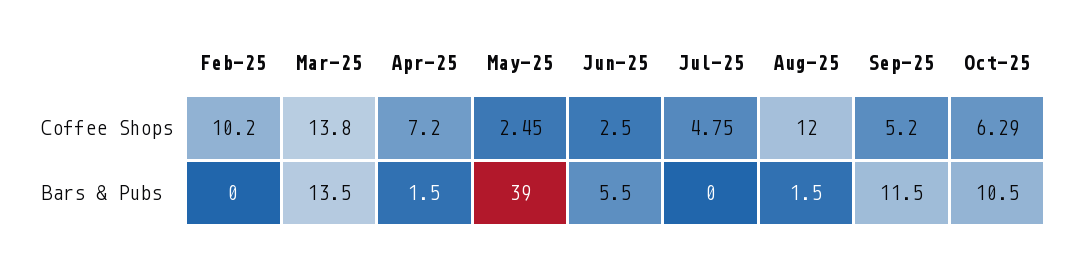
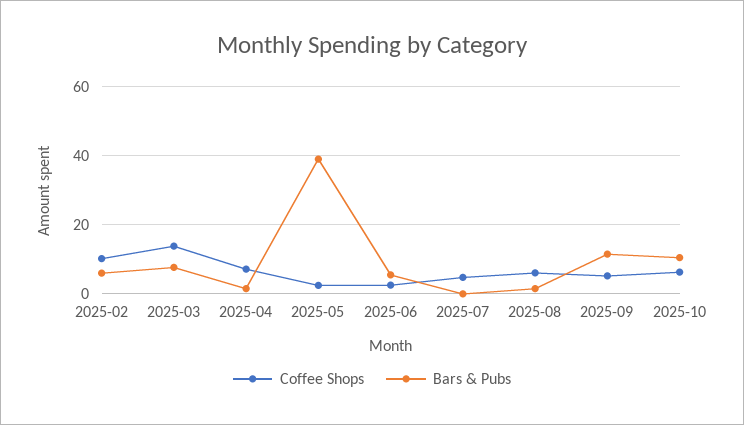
  {
    "Coffee Shops": {
      "Feb-25": 10.2,
      "Mar-25": 13.8,
      "Apr-25": 7.2,
      "May-25": 2.45,
      "Jun-25": 2.5,
      "Jul-25": 4.75,
-     "Aug-25": 12,
+     "Aug-25": 6,
      "Sep-25": 5.2,
      "Oct-25": 6.29
    },
    "Bars & Pubs": {
-     "Feb-25": 0,
+     "Feb-25": 6,
-     "Mar-25": 13.5,
+     "Mar-25": 8,
      "Apr-25": 1.5,
      "May-25": 39,
      "Jun-25": 5.5,
      "Jul-25": 0,
      "Aug-25": 1.5,
      "Sep-25": 11.5,
      "Oct-25": 10.5
    }
  }

